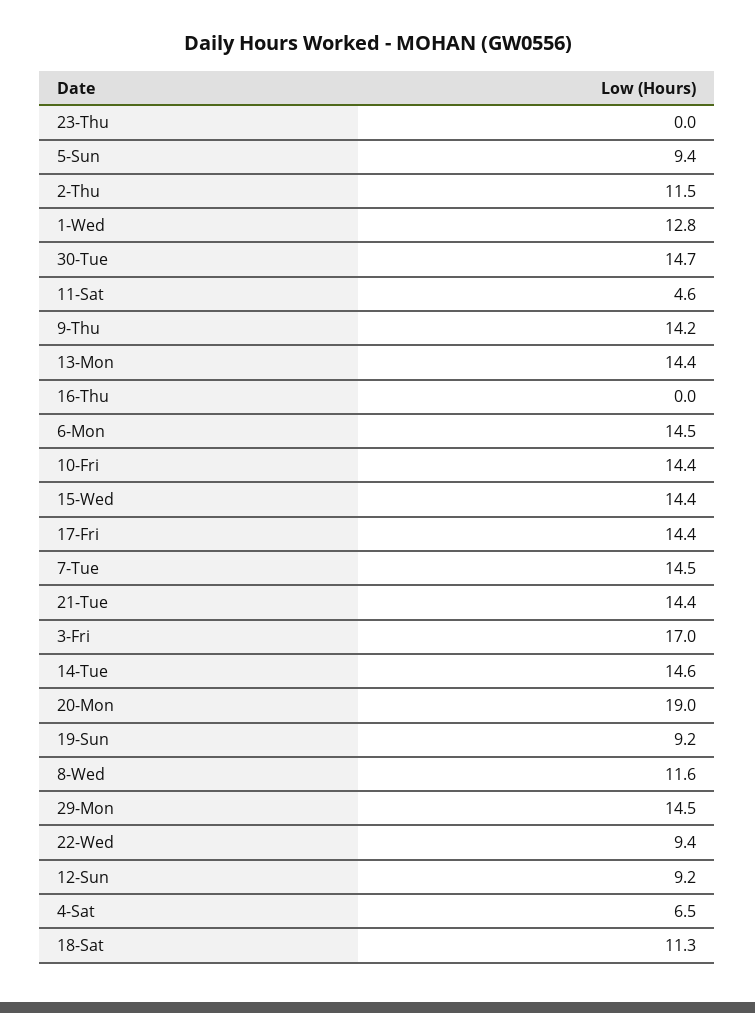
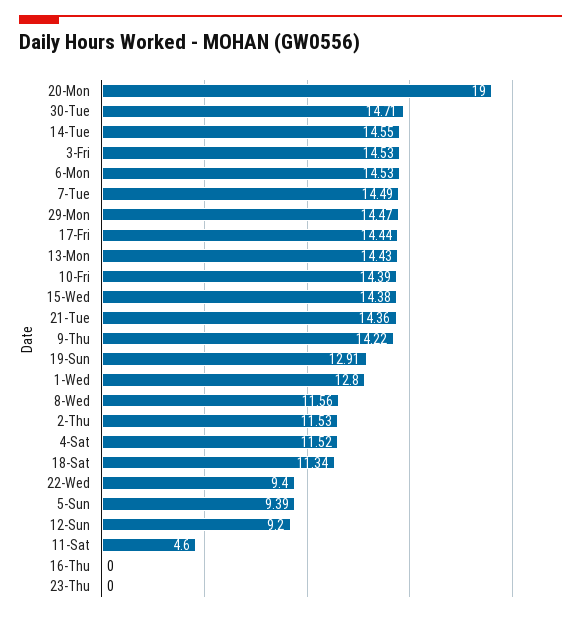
  {
    "23-Thu": 0,
    "5-Sun": 9.39,
    "2-Thu": 11.53,
    "1-Wed": 12.8,
    "30-Tue": 14.71,
    "11-Sat": 4.6,
    "9-Thu": 14.22,
    "13-Mon": 14.43,
    "16-Thu": 0,
    "6-Mon": 14.53,
    "10-Fri": 14.39,
    "15-Wed": 14.38,
    "17-Fri": 14.44,
    "7-Tue": 14.49,
    "21-Tue": 14.36,
-   "3-Fri": 17,
+   "3-Fri": 14.53,
    "14-Tue": 14.55,
    "20-Mon": 19,
-   "19-Sun": 9.2,
+   "19-Sun": 12.91,
    "8-Wed": 11.56,
    "29-Mon": 14.47,
    "22-Wed": 9.4,
    "12-Sun": 9.2,
-   "4-Sat": 6.5,
+   "4-Sat": 11.52,
    "18-Sat": 11.34
  }

